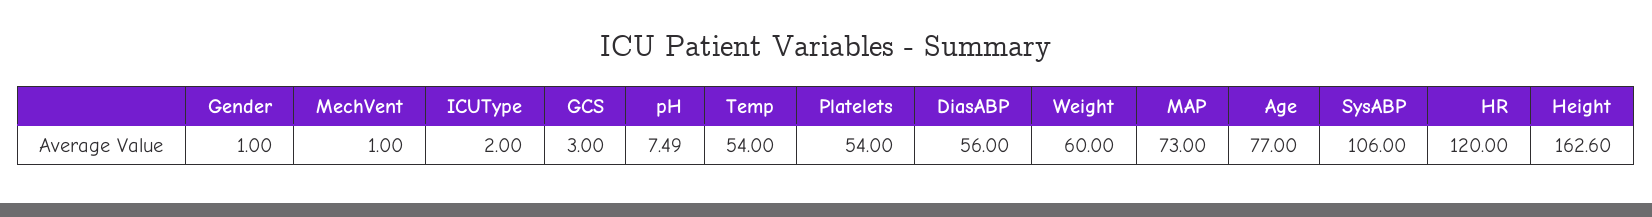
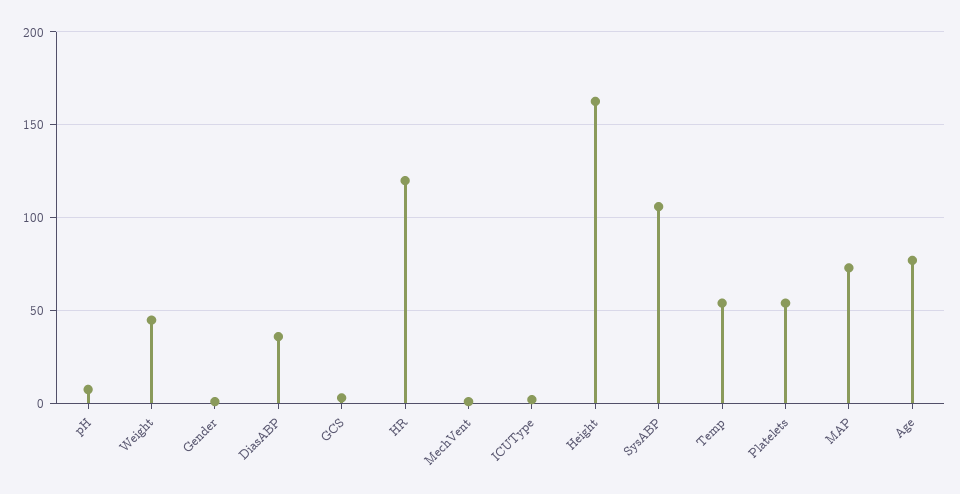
  {
    "Gender": 1,
    "MechVent": 1,
    "ICUType": 2,
    "GCS": 3,
    "pH": 7.49,
    "Temp": 54,
    "Platelets": 54,
-   "DiasABP": 56,
+   "DiasABP": 35,
-   "Weight": 60,
+   "Weight": 45,
    "MAP": 73,
    "Age": 77,
    "SysABP": 106,
    "HR": 120,
    "Height": 162.6
  }

